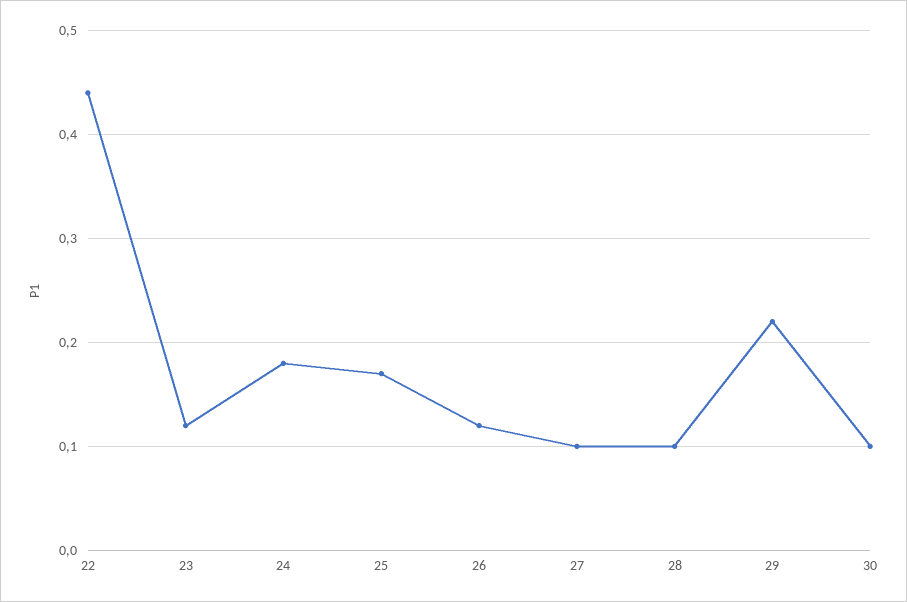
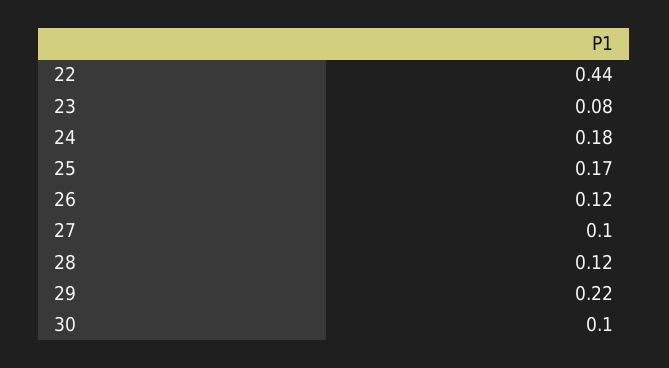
  {
    "22": 0.44,
-   "23": 0.12,
+   "23": 0.08,
    "24": 0.18,
    "25": 0.17,
    "26": 0.12,
    "27": 0.1,
-   "28": 0.1,
+   "28": 0.12,
    "29": 0.22,
    "30": 0.1
  }

